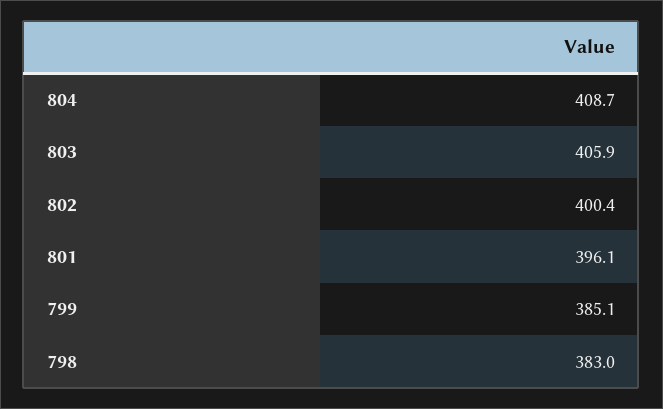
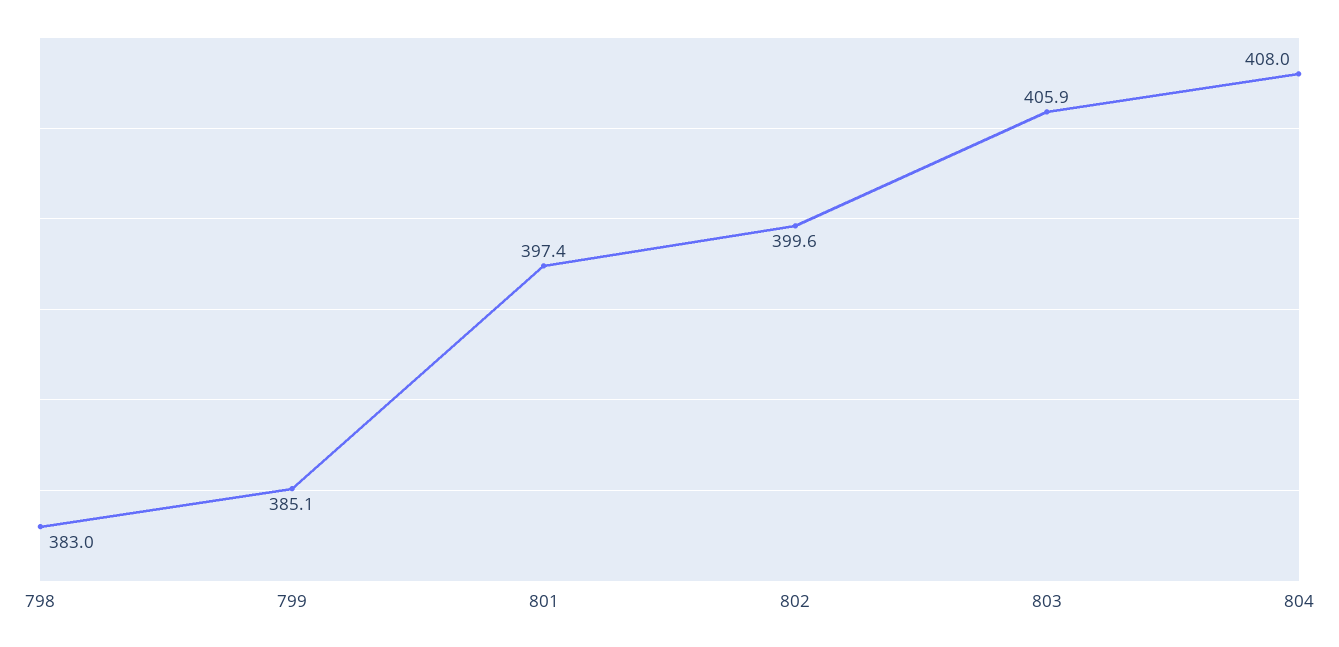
  {
-   "804": 408.7,
+   "804": 408,
    "803": 405.9,
-   "802": 400.4,
+   "802": 399.6,
-   "801": 396.1,
+   "801": 397.4,
    "799": 385.1,
    "798": 383
  }

